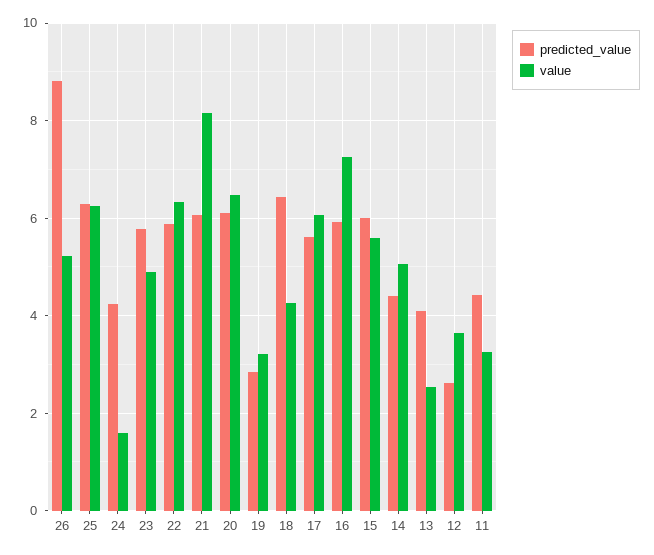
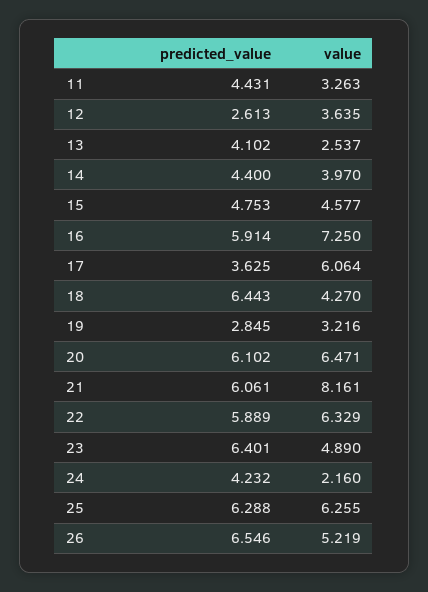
  {
    "predicted_value": {
-     "26": 8.8,
+     "26": 6.546,
      "25": 6.288,
      "24": 4.232,
-     "23": 5.8,
+     "23": 6.401,
      "22": 5.889,
      "21": 6.061,
      "20": 6.102,
      "19": 2.845,
      "18": 6.443,
-     "17": 5.6,
+     "17": 3.625,
      "16": 5.914,
-     "15": 6,
+     "15": 4.753,
      "14": 4.4,
      "13": 4.102,
      "12": 2.613,
      "11": 4.431
    },
    "value": {
      "26": 5.219,
      "25": 6.255,
-     "24": 1.6,
+     "24": 2.16,
      "23": 4.89,
      "22": 6.329,
      "21": 8.161,
      "20": 6.471,
      "19": 3.216,
      "18": 4.27,
      "17": 6.064,
      "16": 7.25,
-     "15": 5.6,
+     "15": 4.577,
-     "14": 5,
+     "14": 3.97,
      "13": 2.537,
      "12": 3.635,
      "11": 3.263
    }
  }

